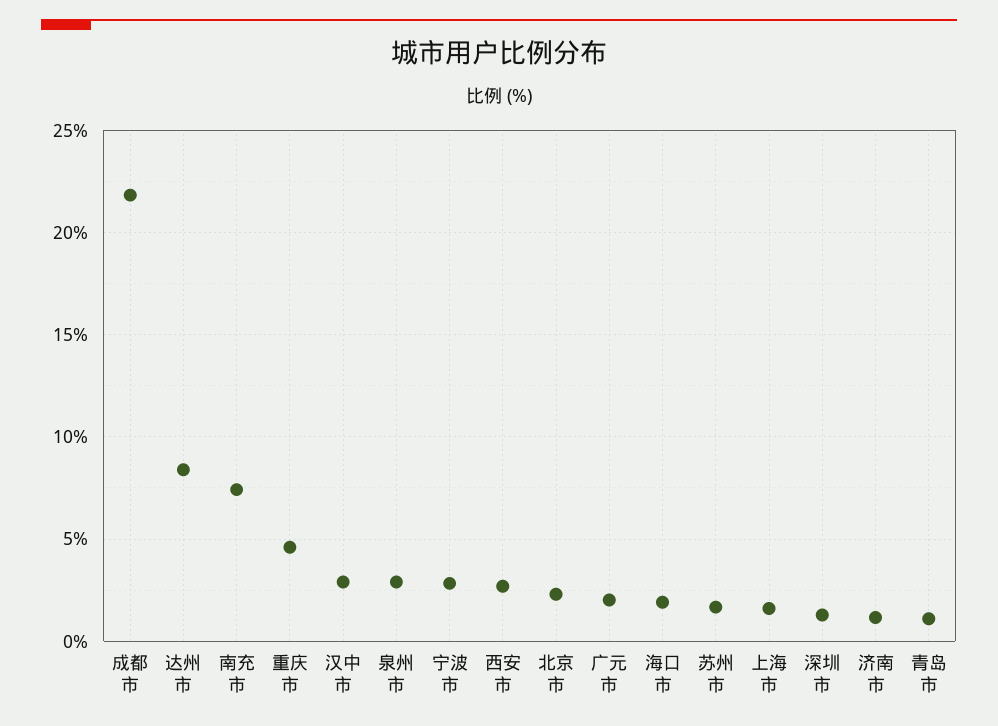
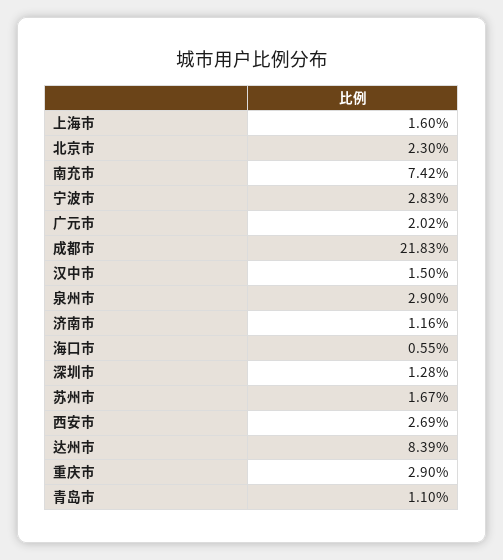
  {
    "成都市": 21.83,
    "达州市": 8.39,
    "南充市": 7.42,
-   "重庆市": 4.5,
+   "重庆市": 2.9,
-   "汉中市": 3,
+   "汉中市": 1.5,
    "泉州市": 2.9,
    "宁波市": 2.83,
    "西安市": 2.69,
    "北京市": 2.3,
    "广元市": 2.02,
-   "海口市": 2,
+   "海口市": 0.55,
    "苏州市": 1.67,
    "上海市": 1.6,
    "深圳市": 1.28,
    "济南市": 1.16,
    "青岛市": 1.1
  }

